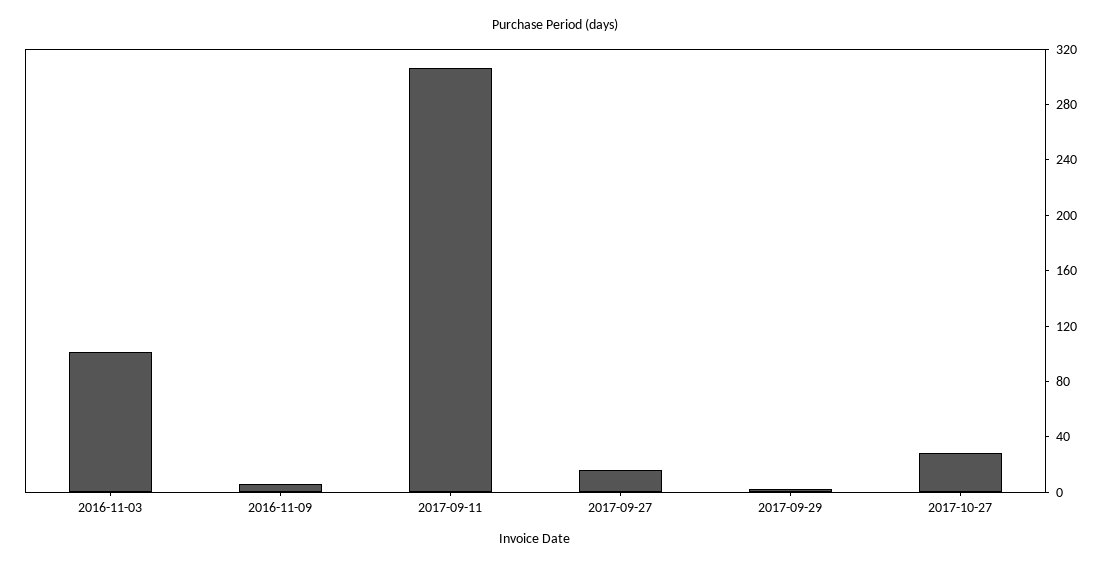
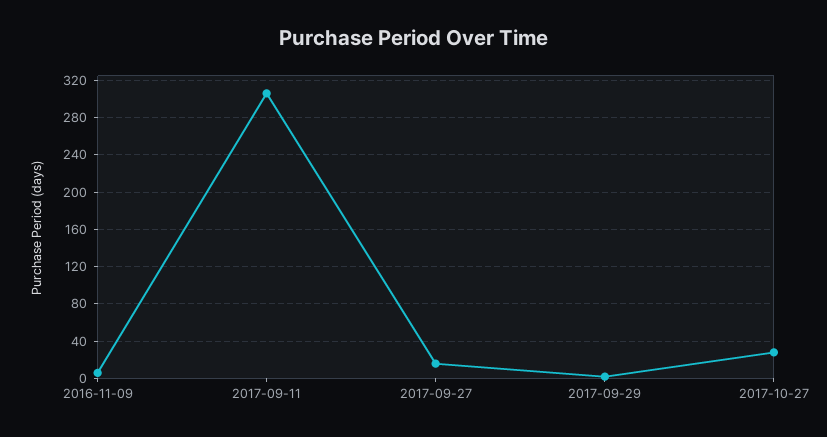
  {
-   "2016-11-03": 100,
    "2016-11-09": 10,
    "2017-09-11": 310,
    "2017-09-27": 20,
    "2017-09-29": 0,
    "2017-10-27": 30
  }

